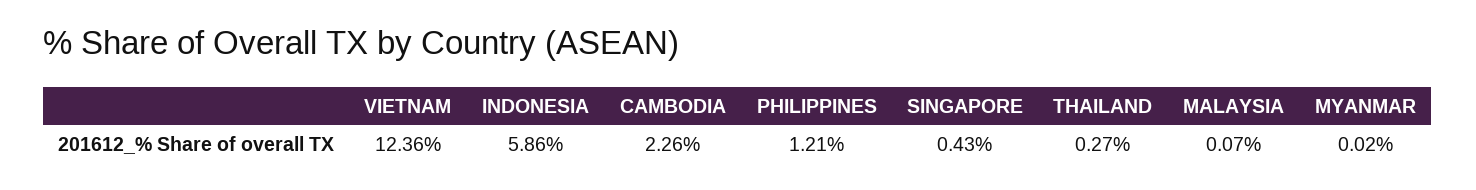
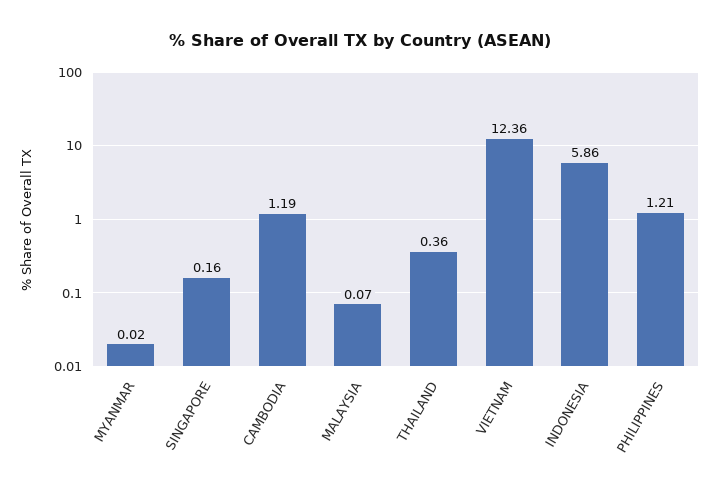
  {
    "VIETNAM": 12.36,
    "INDONESIA": 5.86,
-   "CAMBODIA": 2.26,
+   "CAMBODIA": 1.19,
    "PHILIPPINES": 1.21,
-   "SINGAPORE": 0.43,
+   "SINGAPORE": 0.16,
-   "THAILAND": 0.27,
+   "THAILAND": 0.36,
    "MALAYSIA": 0.07,
    "MYANMAR": 0.02
  }

